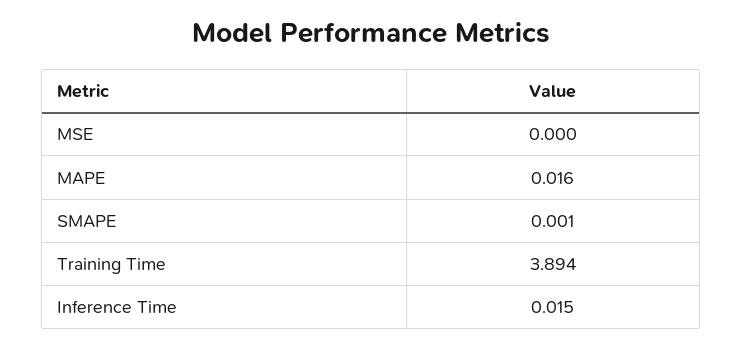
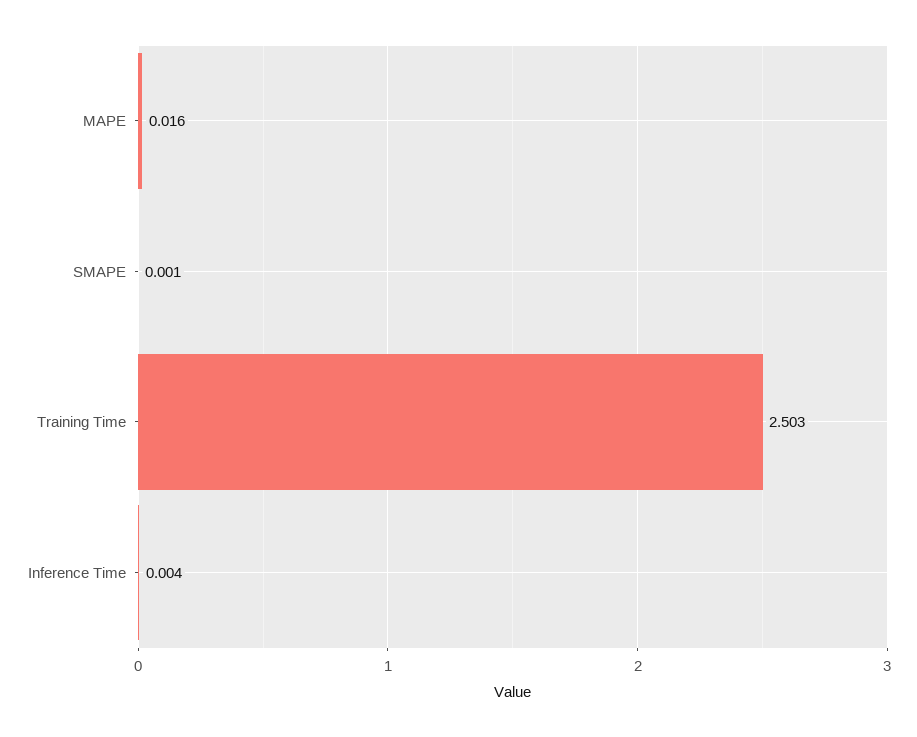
  {
-   "MSE": 0,
    "MAPE": 0.016,
    "SMAPE": 0.001,
-   "Training Time": 3.894,
+   "Training Time": 2.503,
-   "Inference Time": 0.015
+   "Inference Time": 0.004
  }

